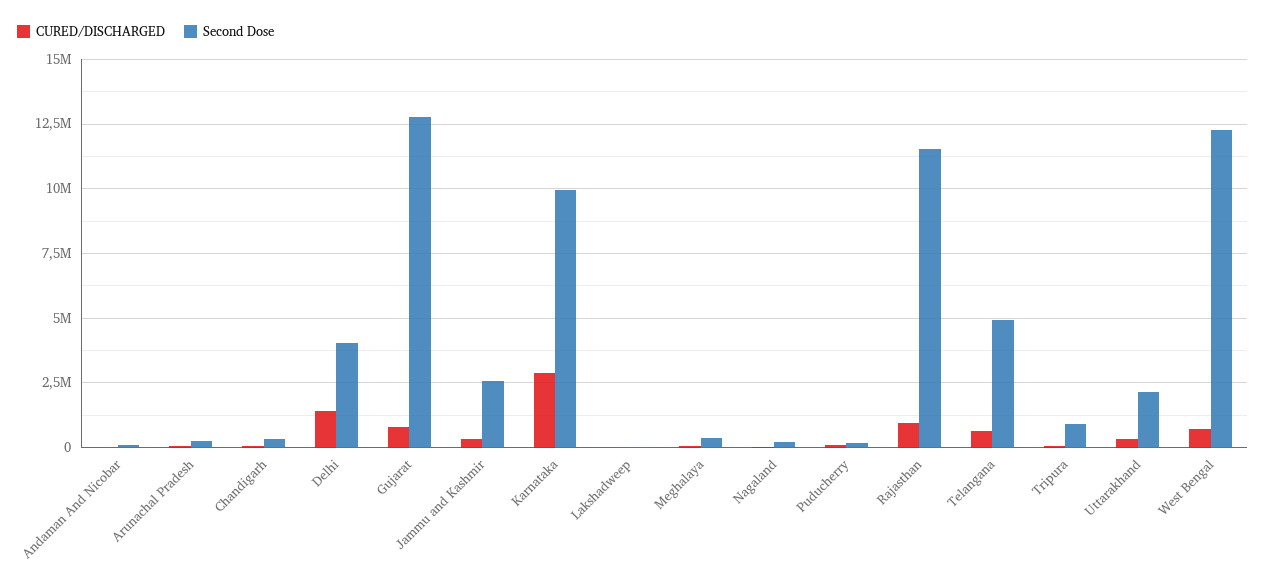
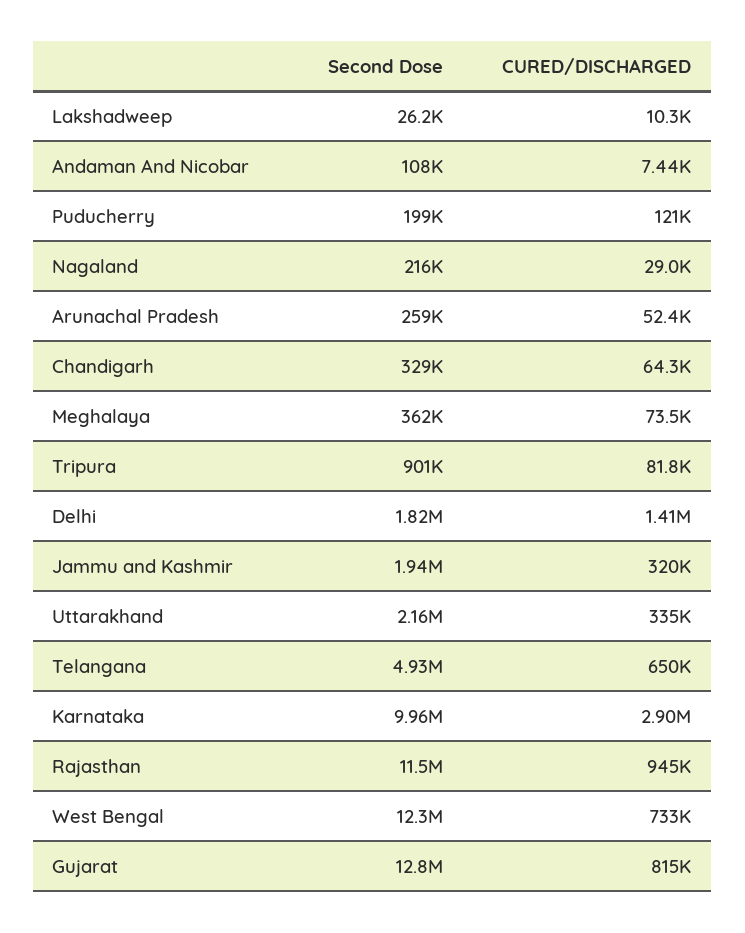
  {
    "CURED/DISCHARGED": {
      "Andaman And Nicobar": 7440,
      "Arunachal Pradesh": 52400,
      "Chandigarh": 64300,
      "Delhi": 1410000,
      "Gujarat": 815000,
      "Jammu and Kashmir": 320000,
      "Karnataka": 2900000,
      "Lakshadweep": 10300,
      "Meghalaya": 73500,
      "Nagaland": 29000,
      "Puducherry": 121000,
      "Rajasthan": 945000,
      "Telangana": 650000,
      "Tripura": 81800,
      "Uttarakhand": 335000,
      "West Bengal": 733000
    },
    "Second Dose": {
      "Andaman And Nicobar": 108000,
      "Arunachal Pradesh": 259000,
      "Chandigarh": 329000,
-     "Delhi": 4000000,
+     "Delhi": 1820000,
      "Gujarat": 12800000,
-     "Jammu and Kashmir": 2500000,
+     "Jammu and Kashmir": 1940000,
      "Karnataka": 9960000,
      "Lakshadweep": 26200,
      "Meghalaya": 362000,
      "Nagaland": 216000,
      "Puducherry": 199000,
      "Rajasthan": 11500000,
      "Telangana": 4930000,
      "Tripura": 901000,
      "Uttarakhand": 2160000,
      "West Bengal": 12300000
    }
  }

